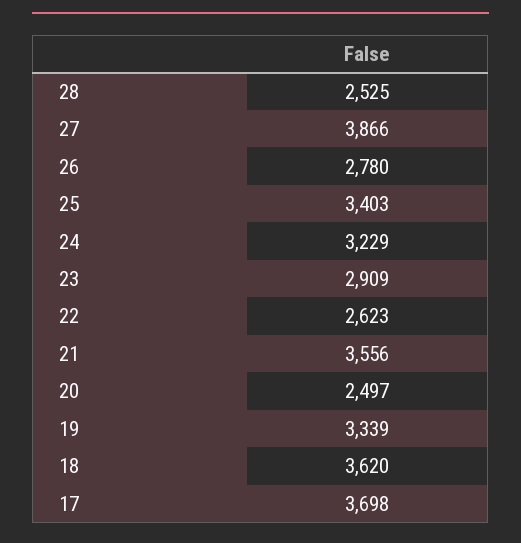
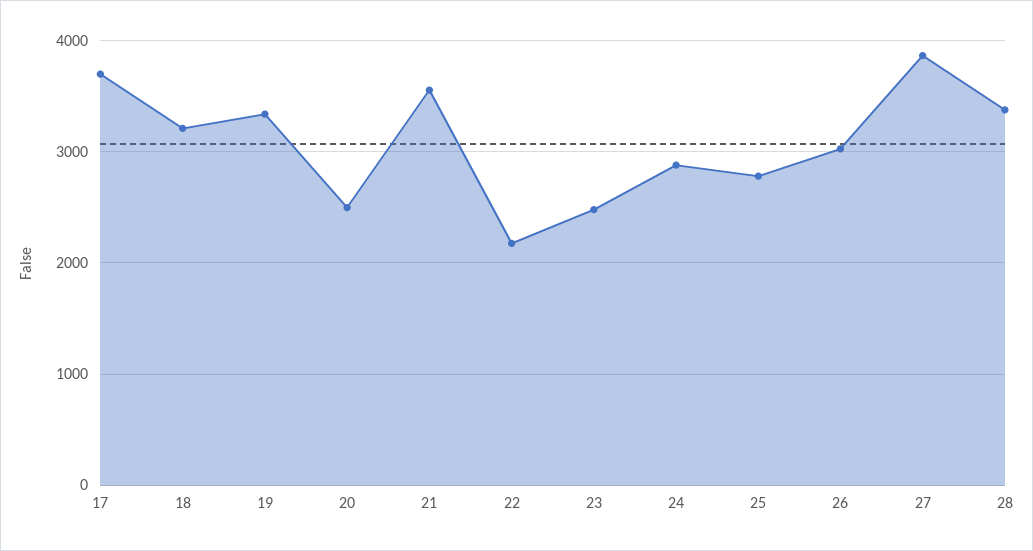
  {
-   "28": 2525,
+   "28": 3400,
    "27": 3866,
-   "26": 2780,
+   "26": 3000,
-   "25": 3403,
+   "25": 2800,
-   "24": 3229,
+   "24": 2900,
-   "23": 2909,
+   "23": 2500,
-   "22": 2623,
+   "22": 2200,
    "21": 3556,
    "20": 2497,
    "19": 3339,
-   "18": 3620,
+   "18": 3200,
    "17": 3698
  }

